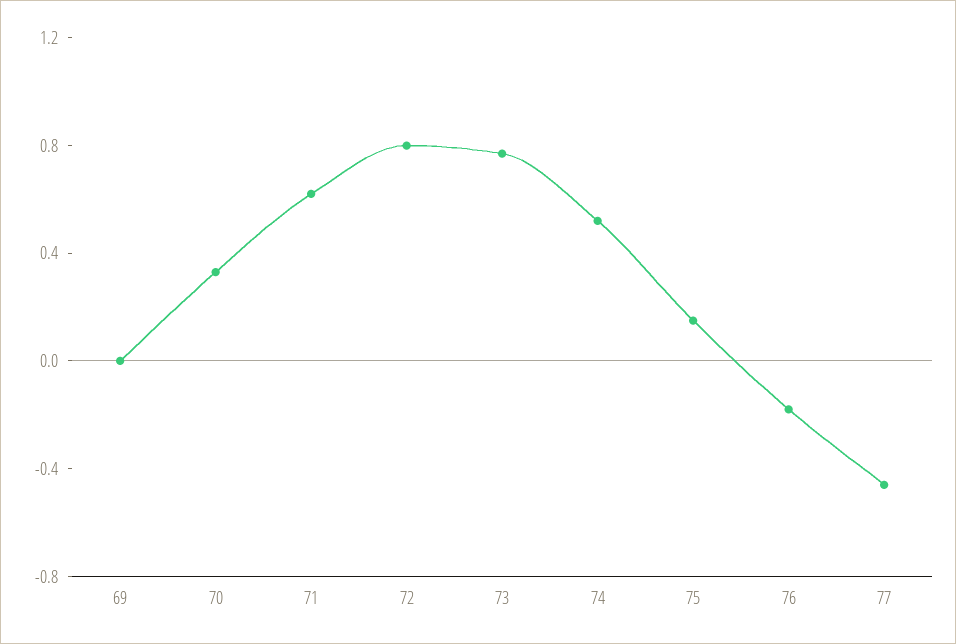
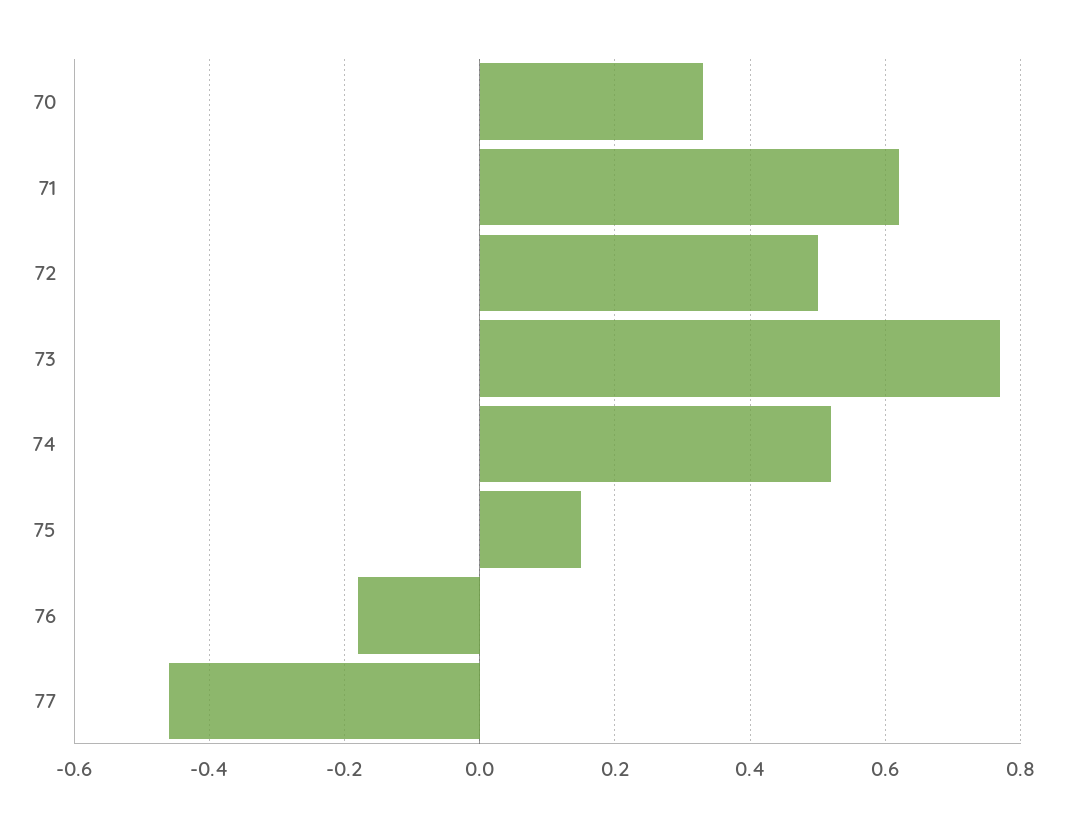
  {
-   "69": 0,
    "70": 0.35,
    "71": 0.6,
-   "72": 0.8,
+   "72": 0.5,
    "73": 0.75,
    "74": 0.5,
    "75": 0.15,
    "76": -0.2,
    "77": -0.45
  }

